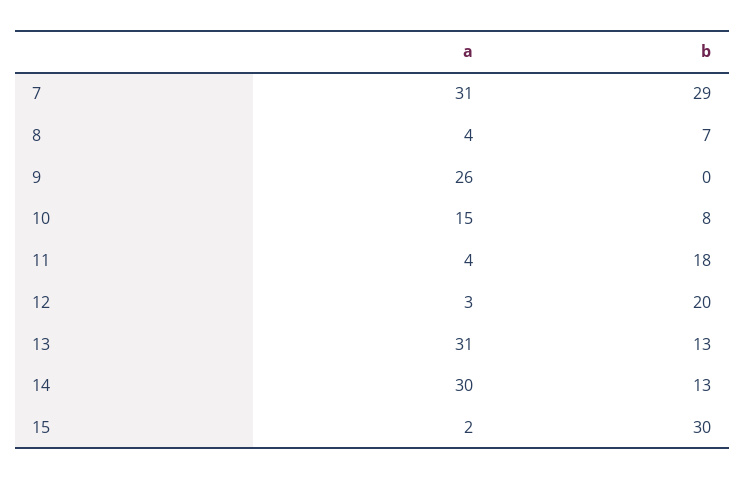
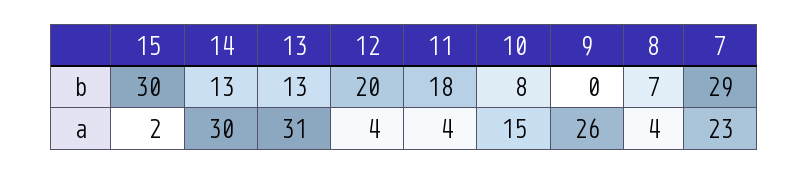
  {
    "a": {
-     "7": 31,
+     "7": 23,
      "8": 4,
      "9": 26,
      "10": 15,
      "11": 4,
-     "12": 3,
+     "12": 4,
      "13": 31,
      "14": 30,
      "15": 2
    },
    "b": {
      "7": 29,
      "8": 7,
      "9": 0,
      "10": 8,
      "11": 18,
      "12": 20,
      "13": 13,
      "14": 13,
      "15": 30
    }
  }

